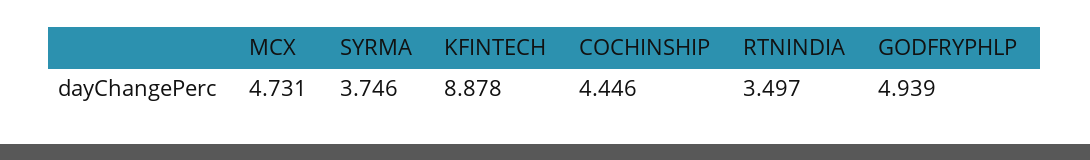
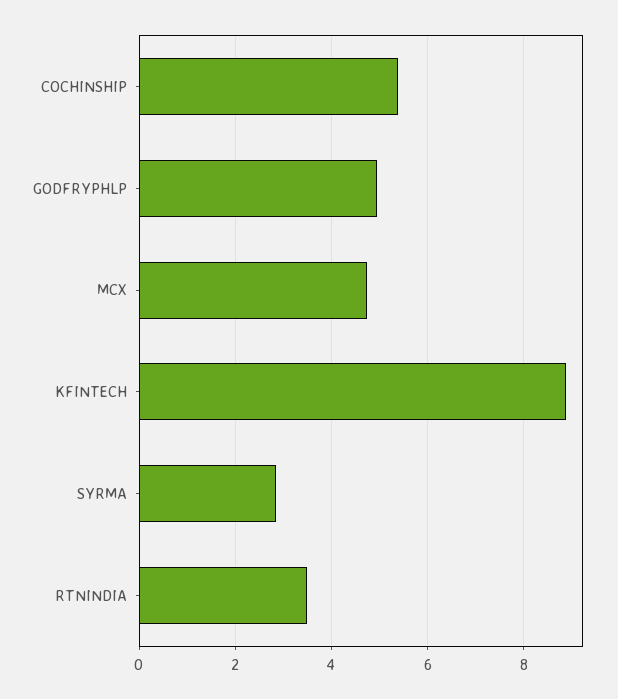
  {
    "MCX": 4.731,
-   "SYRMA": 3.746,
+   "SYRMA": 2.8,
    "KFINTECH": 8.878,
-   "COCHINSHIP": 4.446,
+   "COCHINSHIP": 5.4,
    "RTNINDIA": 3.497,
    "GODFRYPHLP": 4.939
  }

